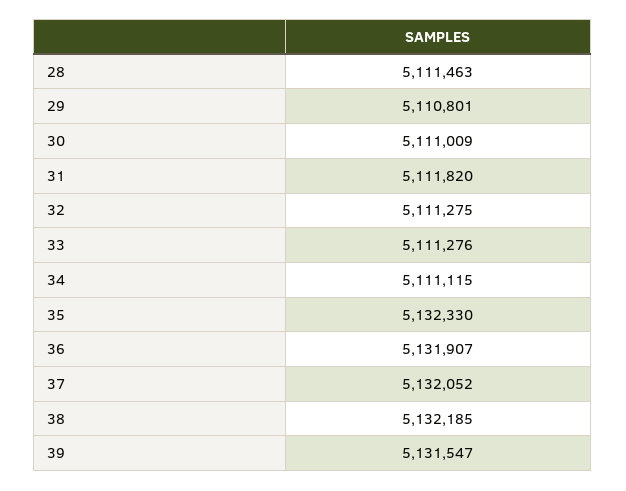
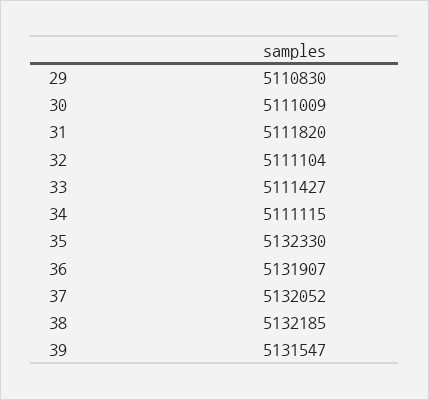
  {
-   "28": 5111463,
-   "29": 5110801,
+   "29": 5110830,
    "30": 5111009,
    "31": 5111820,
-   "32": 5111275,
+   "32": 5111104,
-   "33": 5111276,
+   "33": 5111427,
    "34": 5111115,
    "35": 5132330,
    "36": 5131907,
    "37": 5132052,
    "38": 5132185,
    "39": 5131547
  }

